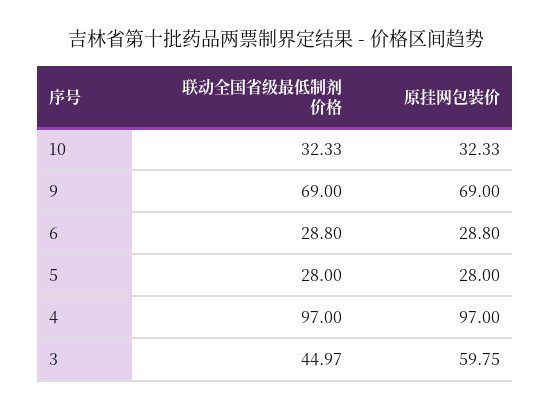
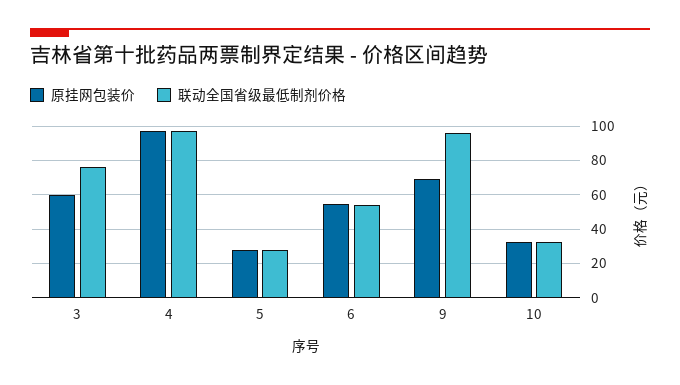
  {
    "联动全国省级最低制剂价格": {
      "10": 32.33,
-     "9": 69,
+     "9": 95,
-     "6": 28.8,
+     "6": 55,
      "5": 28,
      "4": 97,
-     "3": 44.97
+     "3": 75
    },
    "原挂网包装价": {
      "10": 32.33,
      "9": 69,
-     "6": 28.8,
+     "6": 55,
      "5": 28,
      "4": 97,
      "3": 59.75
    }
  }

